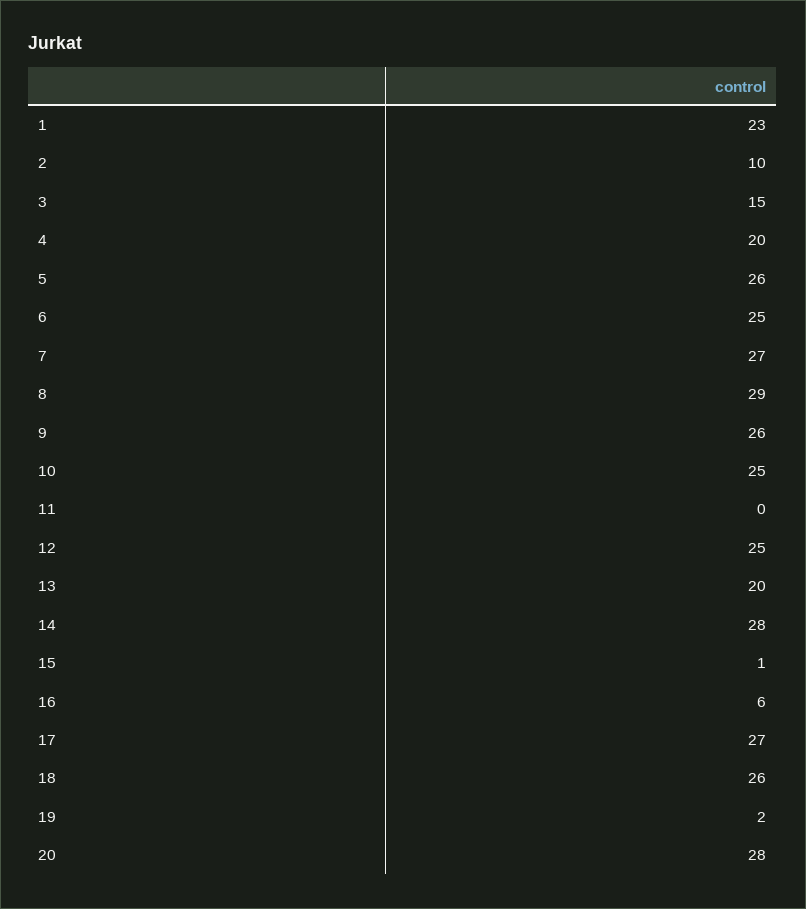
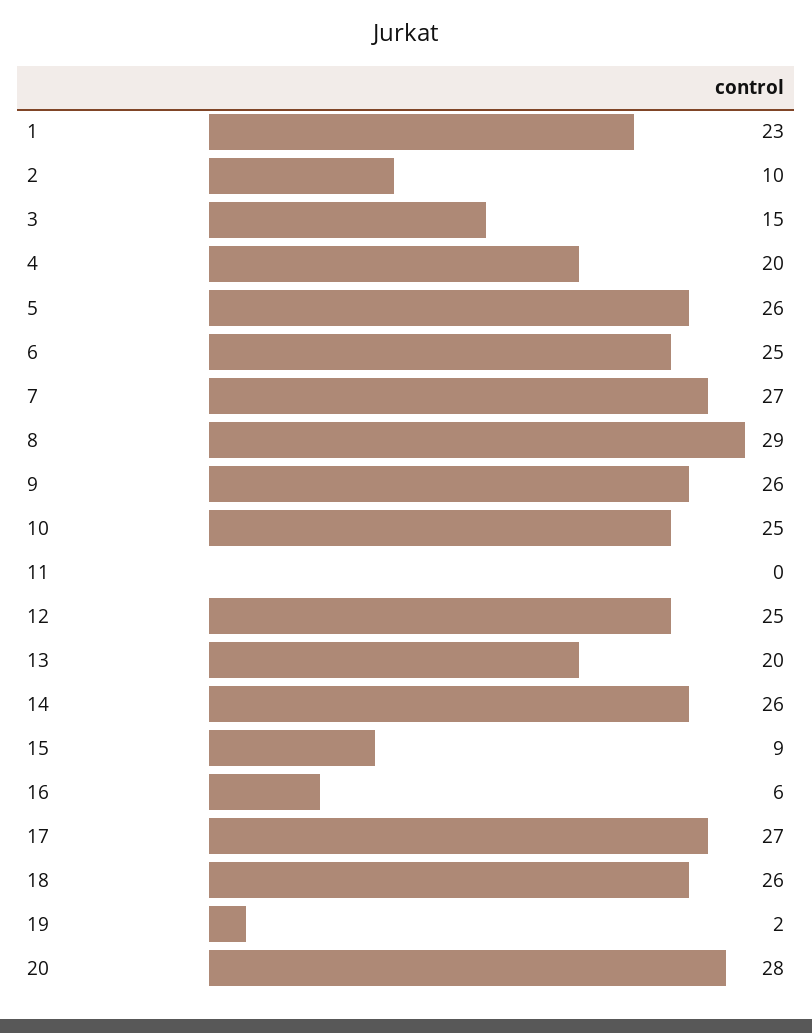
  {
    "1": 23,
    "2": 10,
    "3": 15,
    "4": 20,
    "5": 26,
    "6": 25,
    "7": 27,
    "8": 29,
    "9": 26,
    "10": 25,
    "11": 0,
    "12": 25,
    "13": 20,
-   "14": 28,
+   "14": 26,
-   "15": 1,
+   "15": 9,
    "16": 6,
    "17": 27,
    "18": 26,
    "19": 2,
    "20": 28
  }

